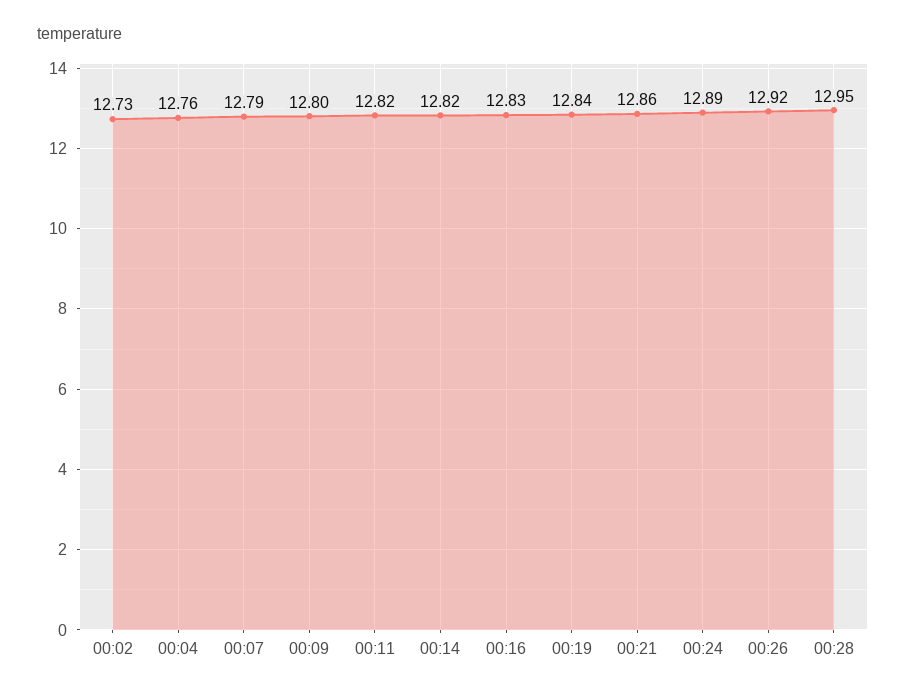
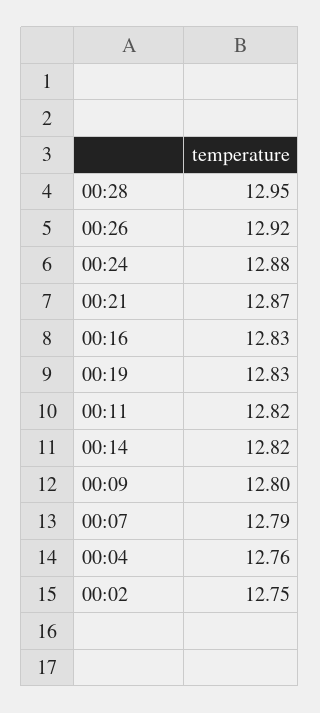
  {
-   "00:02": 12.73,
+   "00:02": 12.75,
    "00:04": 12.76,
    "00:07": 12.79,
    "00:09": 12.8,
    "00:11": 12.82,
    "00:14": 12.82,
    "00:16": 12.83,
-   "00:19": 12.84,
+   "00:19": 12.83,
-   "00:21": 12.86,
+   "00:21": 12.87,
-   "00:24": 12.89,
+   "00:24": 12.88,
    "00:26": 12.92,
    "00:28": 12.95
  }

